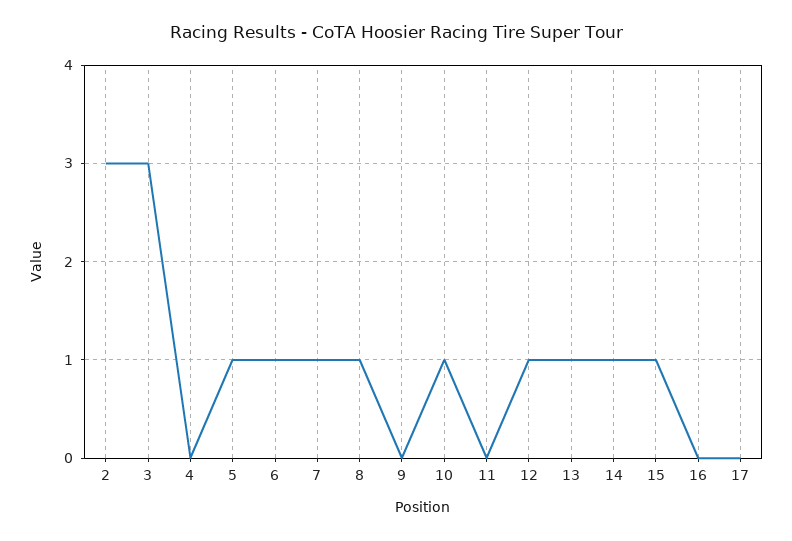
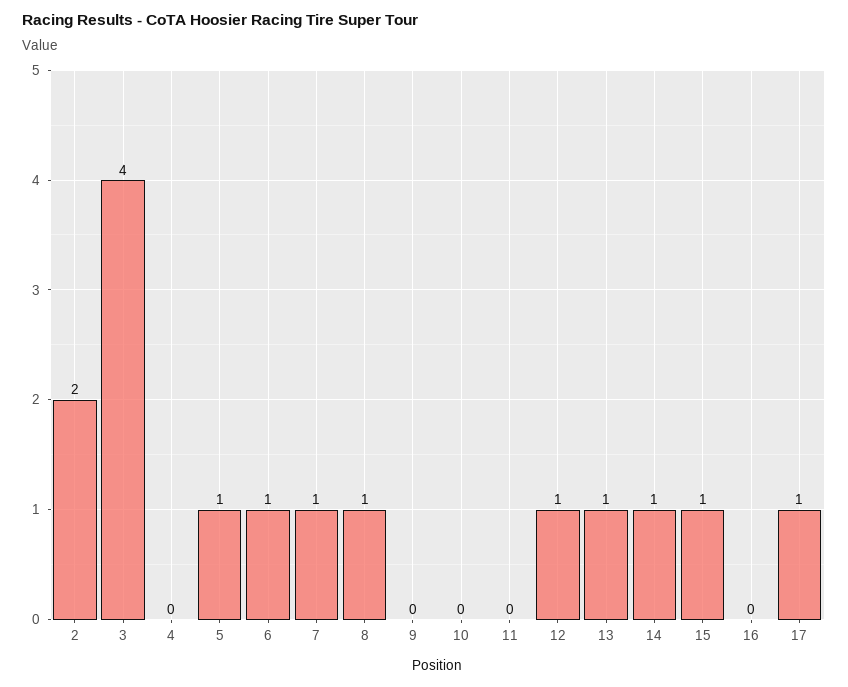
  {
-   "2": 3,
+   "2": 2,
-   "3": 3,
+   "3": 4,
    "4": 0,
    "5": 1,
    "6": 1,
    "7": 1,
    "8": 1,
    "9": 0,
-   "10": 1,
+   "10": 0,
    "11": 0,
    "12": 1,
    "13": 1,
    "14": 1,
    "15": 1,
    "16": 0,
-   "17": 0
+   "17": 1
  }

